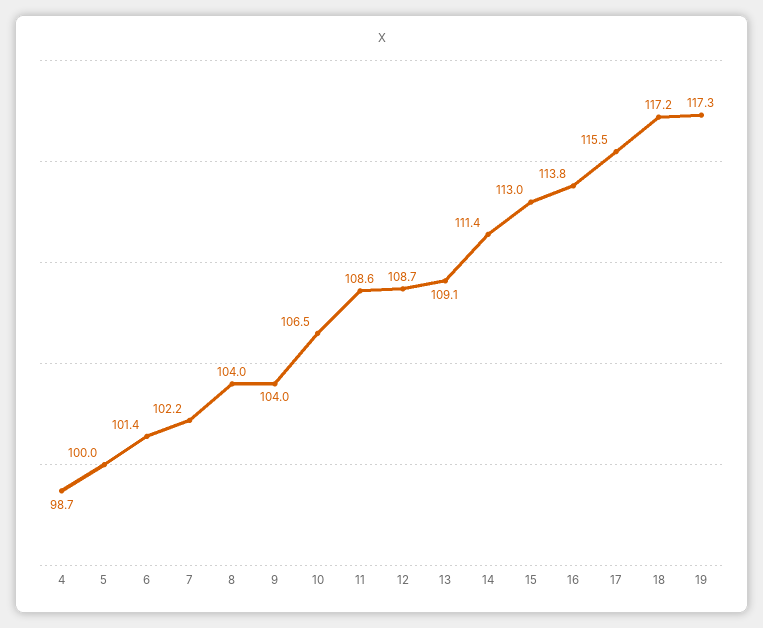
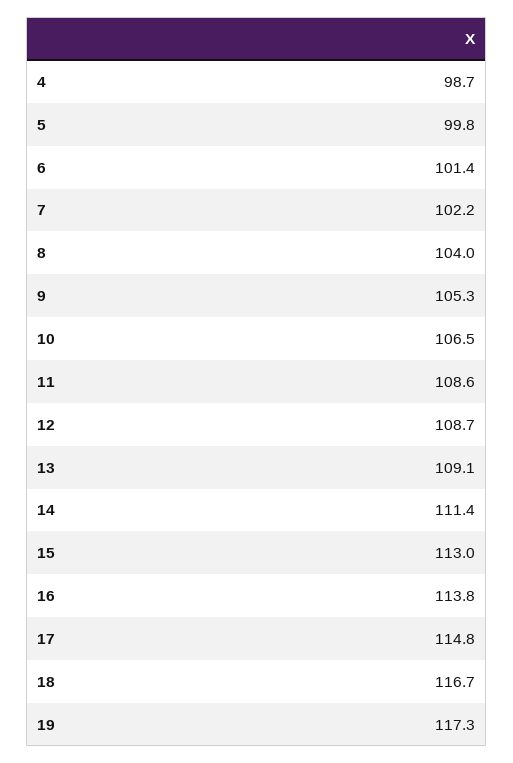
  {
    "4": 98.7,
-   "5": 100,
+   "5": 99.8,
    "6": 101.4,
    "7": 102.2,
    "8": 104,
-   "9": 104,
+   "9": 105.3,
    "10": 106.5,
    "11": 108.6,
    "12": 108.7,
    "13": 109.1,
    "14": 111.4,
    "15": 113,
    "16": 113.8,
-   "17": 115.5,
+   "17": 114.8,
-   "18": 117.2,
+   "18": 116.7,
    "19": 117.3
  }

